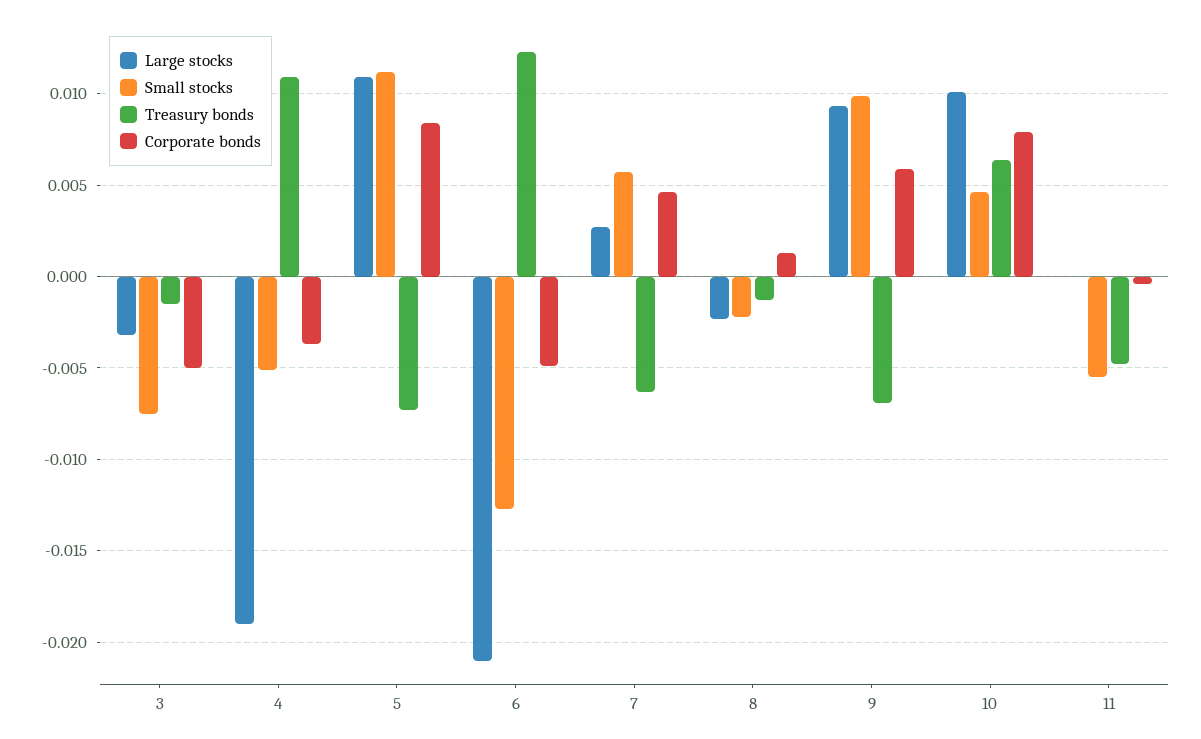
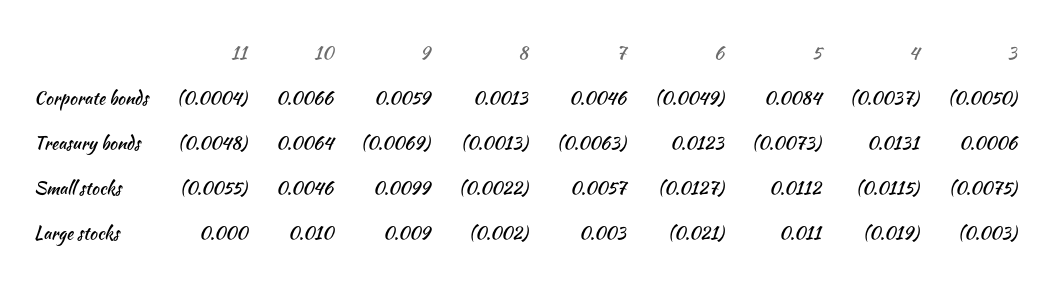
  {
    "Large stocks": {
      "3": -0.003,
      "4": -0.019,
      "5": 0.011,
      "6": -0.021,
      "7": 0.003,
      "8": -0.002,
      "9": 0.009,
      "10": 0.01,
      "11": 0
    },
    "Small stocks": {
      "3": -0.0075,
-     "4": -0.005,
+     "4": -0.0115,
      "5": 0.0112,
      "6": -0.0127,
      "7": 0.0057,
      "8": -0.0022,
      "9": 0.0099,
      "10": 0.0046,
      "11": -0.0055
    },
    "Treasury bonds": {
-     "3": -0.0015,
+     "3": 0.0006,
-     "4": 0.011,
+     "4": 0.0131,
      "5": -0.0073,
      "6": 0.0123,
      "7": -0.0063,
      "8": -0.0013,
      "9": -0.0069,
      "10": 0.0064,
      "11": -0.0048
    },
    "Corporate bonds": {
      "3": -0.005,
      "4": -0.0037,
      "5": 0.0084,
      "6": -0.0049,
      "7": 0.0046,
      "8": 0.0013,
      "9": 0.0059,
-     "10": 0.008,
+     "10": 0.0066,
      "11": -0.0004
    }
  }

